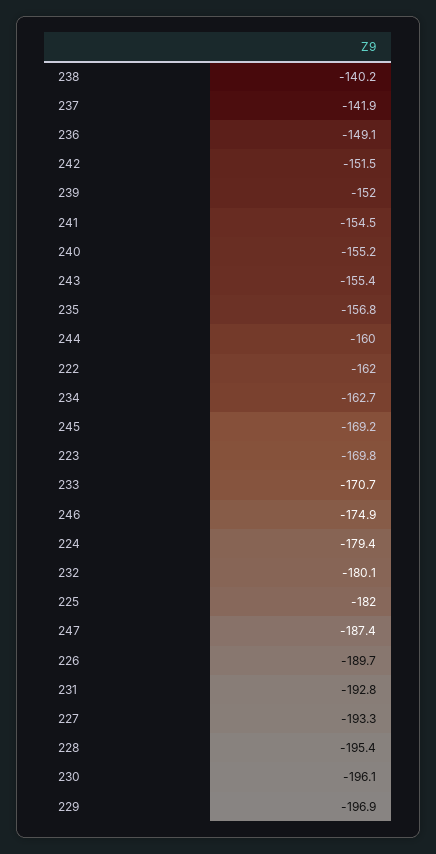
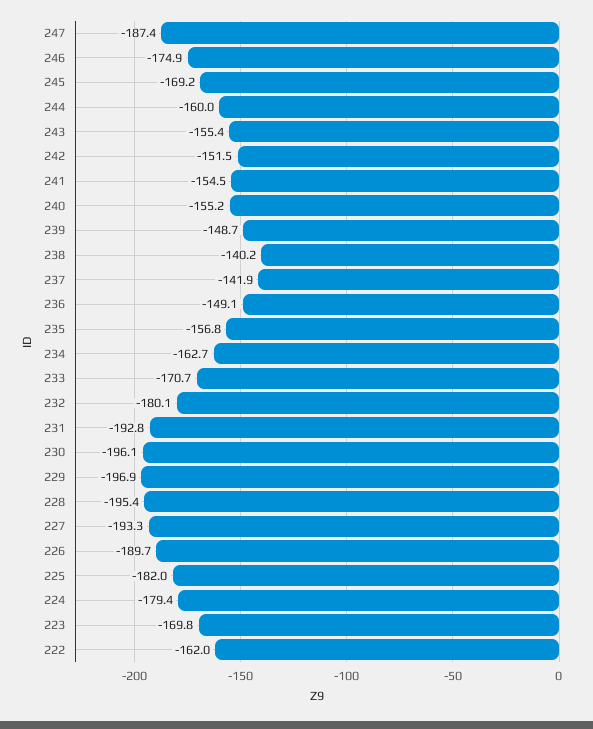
  {
    "238": -140.2,
    "237": -141.9,
    "236": -149.1,
    "242": -151.5,
-   "239": -152,
+   "239": -148.7,
    "241": -154.5,
    "240": -155.2,
    "243": -155.4,
    "235": -156.8,
    "244": -160,
    "222": -162,
    "234": -162.7,
    "245": -169.2,
    "223": -169.8,
    "233": -170.7,
    "246": -174.9,
    "224": -179.4,
    "232": -180.1,
    "225": -182,
    "247": -187.4,
    "226": -189.7,
    "231": -192.8,
    "227": -193.3,
    "228": -195.4,
    "230": -196.1,
    "229": -196.9
  }

